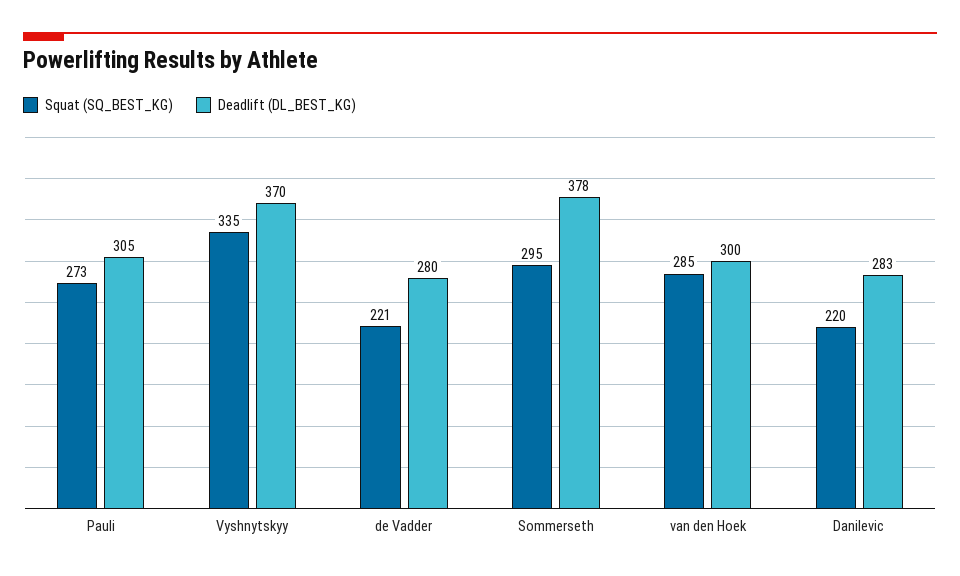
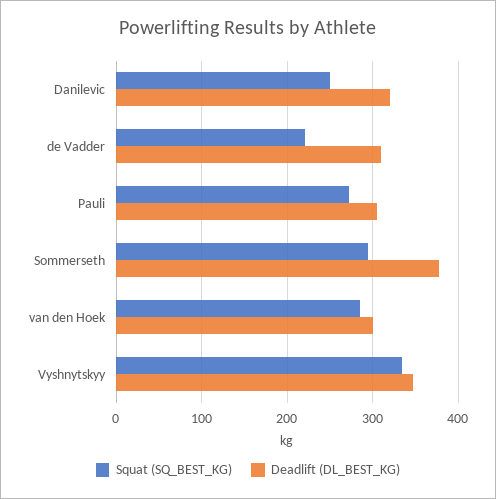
  {
    "Squat (SQ_BEST_KG)": {
      "Pauli": 273,
      "Vyshnytskyy": 335,
      "de Vadder": 221,
      "Sommerseth": 295,
      "van den Hoek": 285,
-     "Danilevic": 220
+     "Danilevic": 250
    },
    "Deadlift (DL_BEST_KG)": {
      "Pauli": 305,
-     "Vyshnytskyy": 370,
+     "Vyshnytskyy": 350,
-     "de Vadder": 280,
+     "de Vadder": 310,
      "Sommerseth": 378,
      "van den Hoek": 300,
-     "Danilevic": 283
+     "Danilevic": 320
    }
  }

